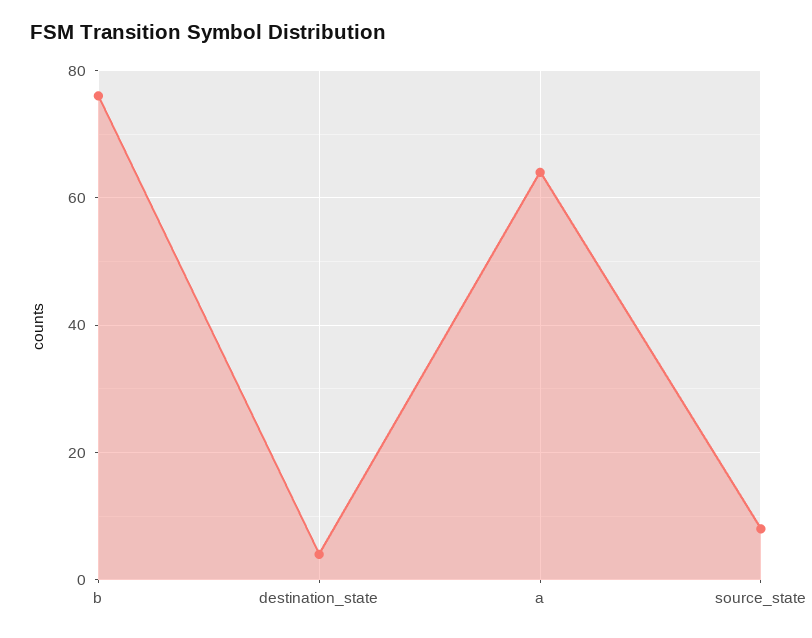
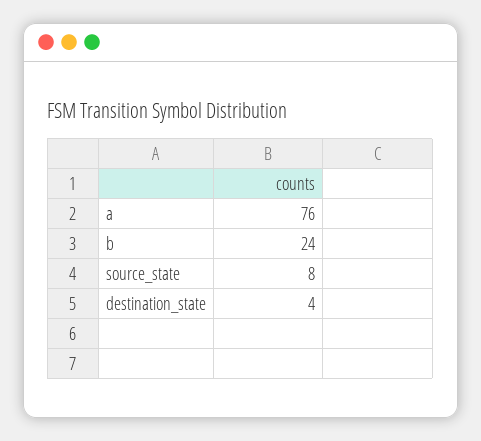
  {
-   "b": 75,
+   "b": 24,
    "destination_state": 4,
-   "a": 65,
+   "a": 76,
    "source_state": 8
  }

